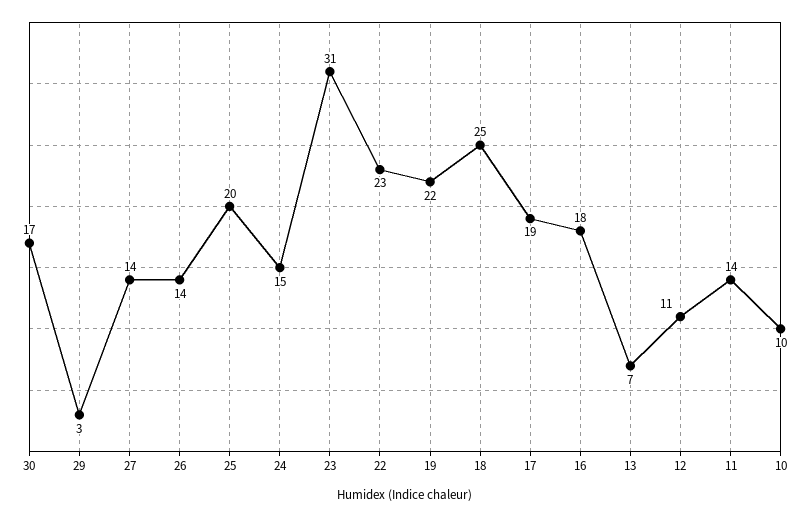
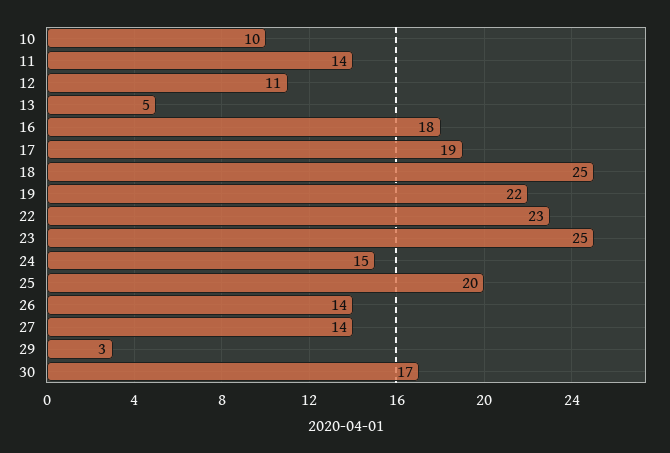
  {
    "30": 17,
    "29": 3,
    "27": 14,
    "26": 14,
    "25": 20,
    "24": 15,
-   "23": 31,
+   "23": 25,
    "22": 23,
    "19": 22,
    "18": 25,
    "17": 19,
    "16": 18,
-   "13": 7,
+   "13": 5,
    "12": 11,
    "11": 14,
    "10": 10
  }

